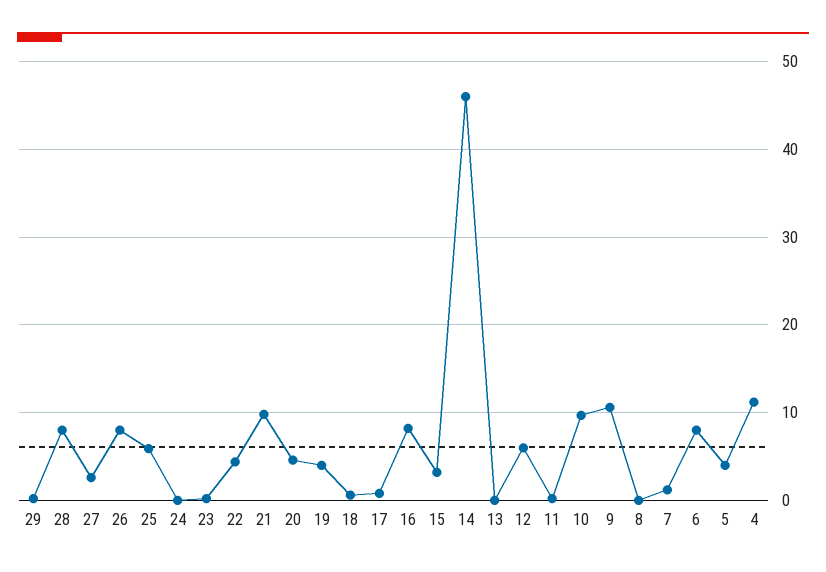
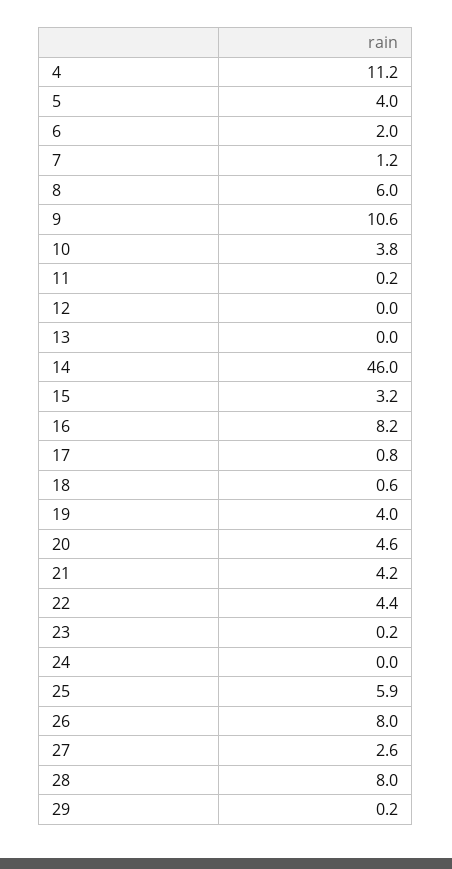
  {
    "29": 0.2,
    "28": 8,
    "27": 2.6,
    "26": 8,
    "25": 5.9,
    "24": 0,
    "23": 0.2,
    "22": 4.4,
-   "21": 10,
+   "21": 4.2,
    "20": 4.6,
    "19": 4,
    "18": 0.6,
    "17": 0.8,
    "16": 8.2,
    "15": 3.2,
    "14": 46,
    "13": 0,
-   "12": 6,
+   "12": 0,
    "11": 0.2,
-   "10": 10,
+   "10": 3.8,
    "9": 10.6,
-   "8": 0,
+   "8": 6,
    "7": 1.2,
-   "6": 8,
+   "6": 2,
    "5": 4,
    "4": 11.2
  }

